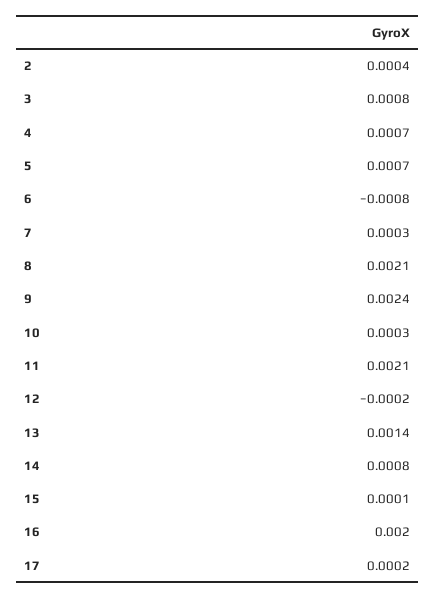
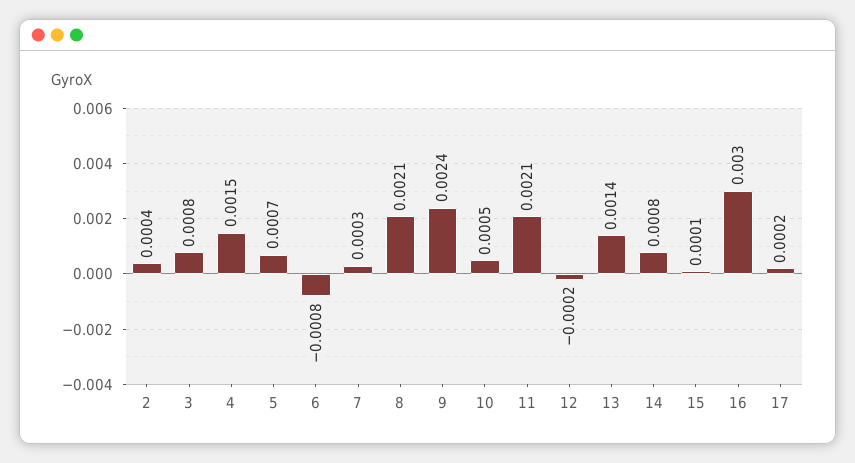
  {
    "2": 0.0004,
    "3": 0.0008,
-   "4": 0.0007,
+   "4": 0.0015,
    "5": 0.0007,
    "6": -0.0008,
    "7": 0.0003,
    "8": 0.0021,
    "9": 0.0024,
-   "10": 0.0003,
+   "10": 0.0005,
    "11": 0.0021,
    "12": -0.0002,
    "13": 0.0014,
    "14": 0.0008,
    "15": 0.0001,
-   "16": 0.002,
+   "16": 0.003,
    "17": 0.0002
  }

